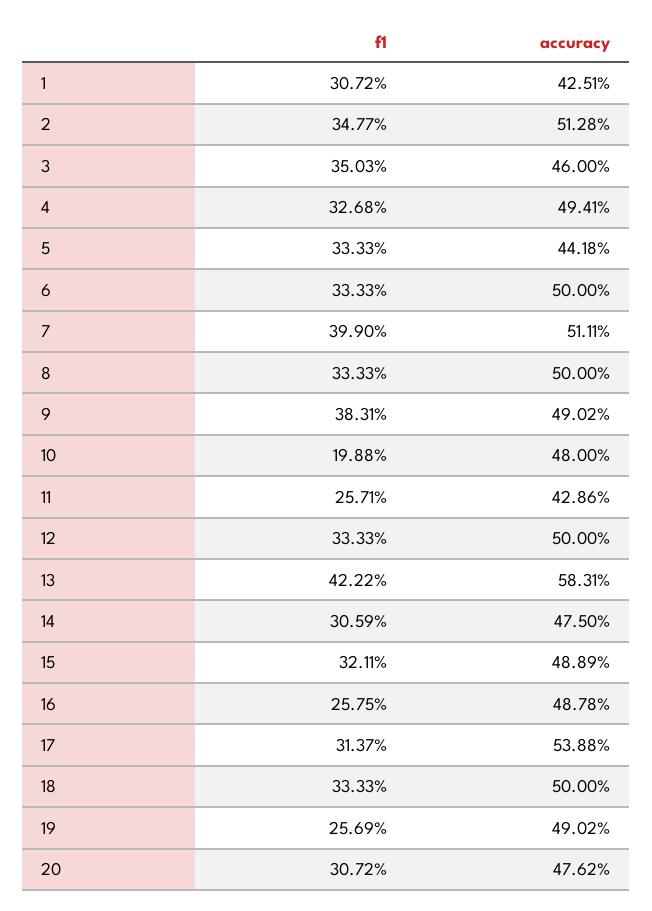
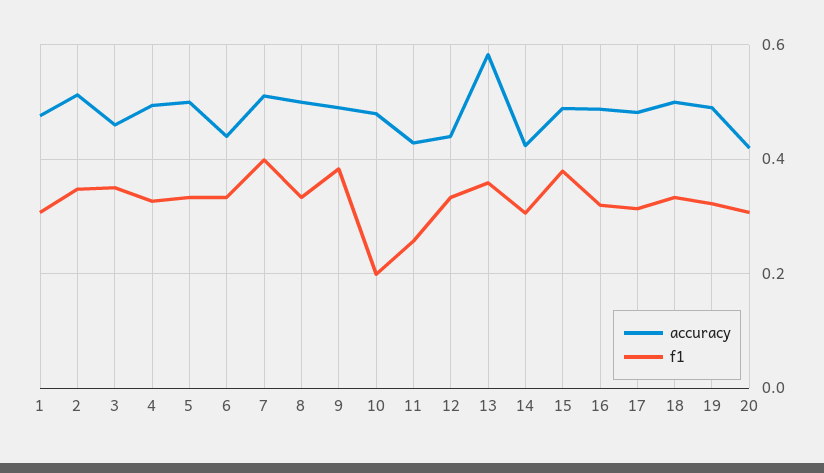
  {
    "f1": {
      "1": 0.3072,
      "2": 0.3477,
      "3": 0.3503,
      "4": 0.3268,
      "5": 0.3333,
      "6": 0.3333,
      "7": 0.399,
      "8": 0.3333,
      "9": 0.3831,
      "10": 0.1988,
      "11": 0.2571,
      "12": 0.3333,
-     "13": 0.4222,
+     "13": 0.36,
      "14": 0.3059,
-     "15": 0.3211,
+     "15": 0.38,
-     "16": 0.2575,
+     "16": 0.32,
      "17": 0.3137,
      "18": 0.3333,
-     "19": 0.2569,
+     "19": 0.32,
      "20": 0.3072
    },
    "accuracy": {
-     "1": 0.4251,
+     "1": 0.48,
      "2": 0.5128,
      "3": 0.46,
      "4": 0.4941,
-     "5": 0.4418,
+     "5": 0.5,
-     "6": 0.5,
+     "6": 0.44,
      "7": 0.5111,
      "8": 0.5,
      "9": 0.4902,
      "10": 0.48,
      "11": 0.4286,
-     "12": 0.5,
+     "12": 0.44,
      "13": 0.5831,
-     "14": 0.475,
+     "14": 0.42,
      "15": 0.4889,
      "16": 0.4878,
-     "17": 0.5388,
+     "17": 0.48,
      "18": 0.5,
      "19": 0.4902,
-     "20": 0.4762
+     "20": 0.42
    }
  }

